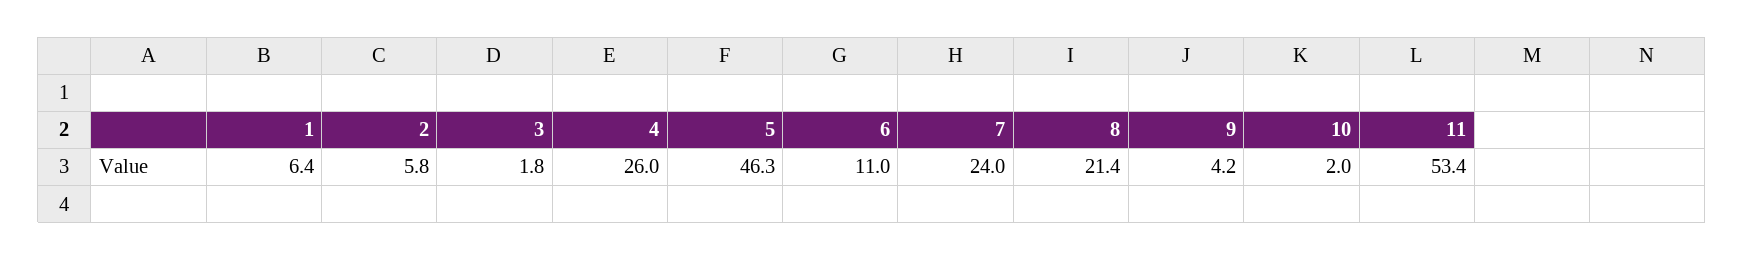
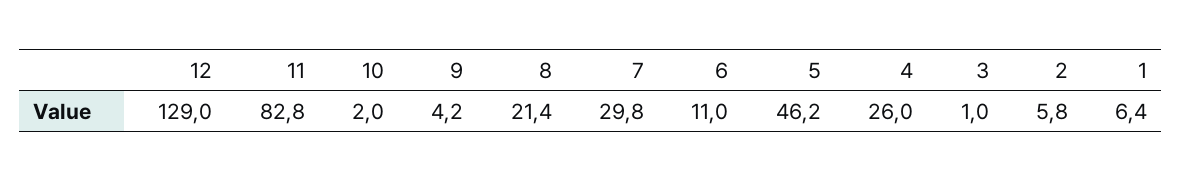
  {
    "1": 6.4,
    "2": 5.8,
-   "3": 1.8,
+   "3": 1,
    "4": 26,
-   "5": 46.3,
+   "5": 46.2,
    "6": 11,
-   "7": 24,
+   "7": 29.8,
    "8": 21.4,
    "9": 4.2,
    "10": 2,
-   "11": 53.4
+   "11": 82.8,
+   "12": 129
  }

